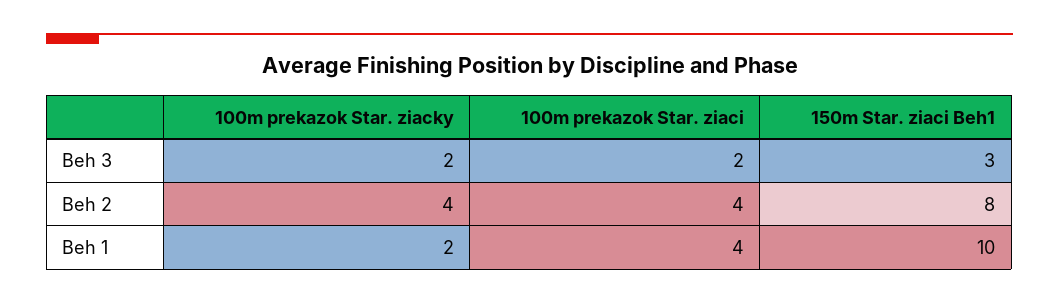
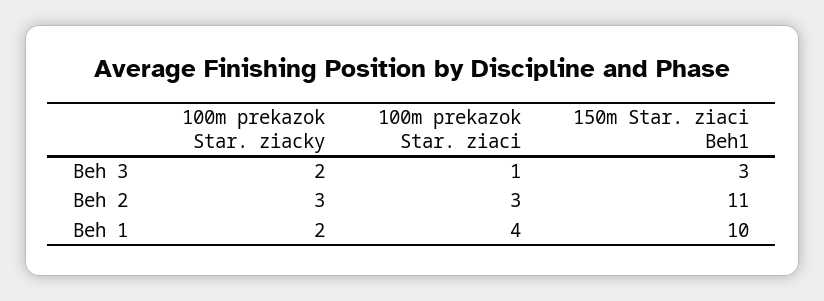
  {
    "100m prekazok Star. ziacky": {
      "Beh 3": 2,
-     "Beh 2": 4,
+     "Beh 2": 3,
      "Beh 1": 2
    },
    "100m prekazok Star. ziaci": {
-     "Beh 3": 2,
+     "Beh 3": 1,
-     "Beh 2": 4,
+     "Beh 2": 3,
      "Beh 1": 4
    },
    "150m Star. ziaci Beh1": {
      "Beh 3": 3,
-     "Beh 2": 8,
+     "Beh 2": 11,
      "Beh 1": 10
    }
  }

